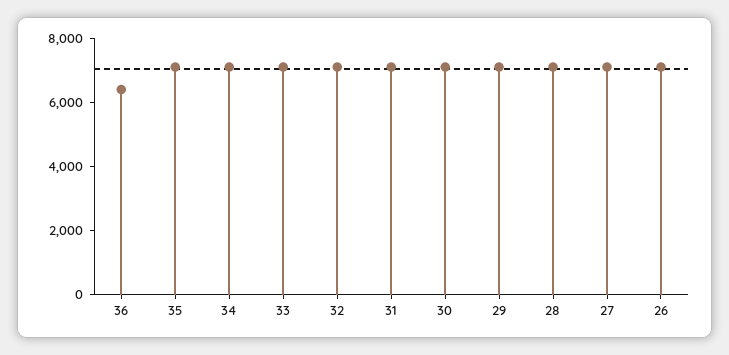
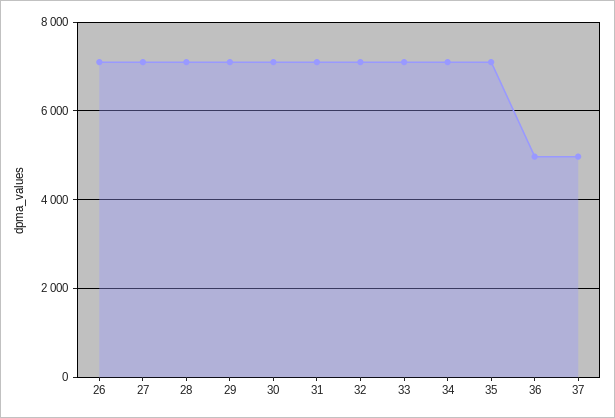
  {
-   "36": 6500,
+   "36": 5000,
    "35": 7200,
    "34": 7200,
    "33": 7200,
    "32": 7200,
    "31": 7200,
    "30": 7200,
    "29": 7200,
    "28": 7200,
    "27": 7200,
-   "26": 7200
+   "26": 7200,
+   "37": 5000
  }

